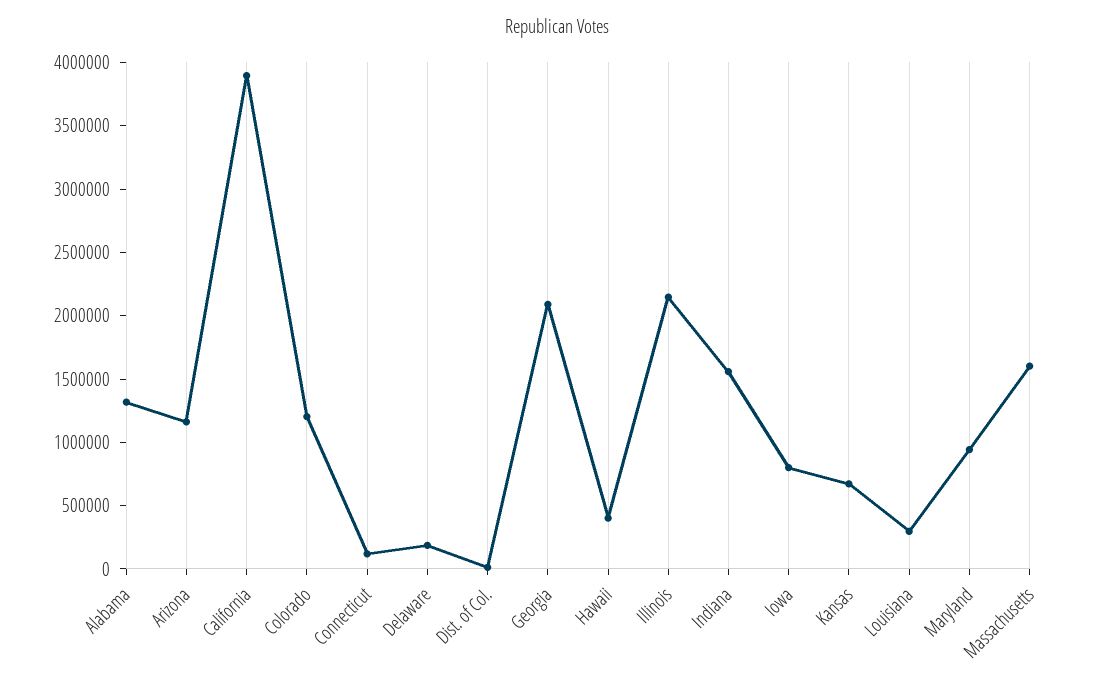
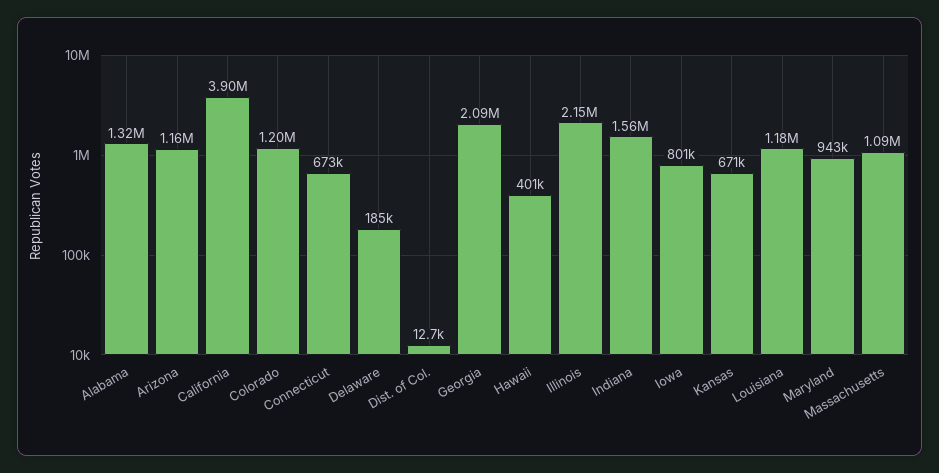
  {
    "Alabama": 1320000,
    "Arizona": 1160000,
    "California": 3900000,
    "Colorado": 1200000,
-   "Connecticut": 100000,
+   "Connecticut": 673000,
    "Delaware": 185000,
    "Dist. of Col.": 12700,
    "Georgia": 2090000,
    "Hawaii": 401000,
    "Illinois": 2150000,
    "Indiana": 1560000,
    "Iowa": 801000,
    "Kansas": 671000,
-   "Louisiana": 300000,
+   "Louisiana": 1180000,
    "Maryland": 943000,
-   "Massachusetts": 1600000
+   "Massachusetts": 1090000
  }

